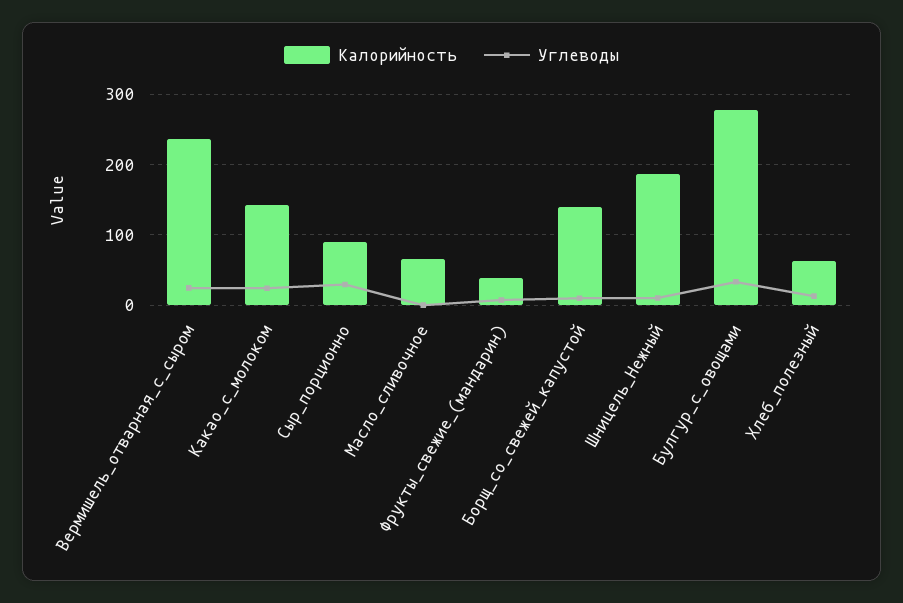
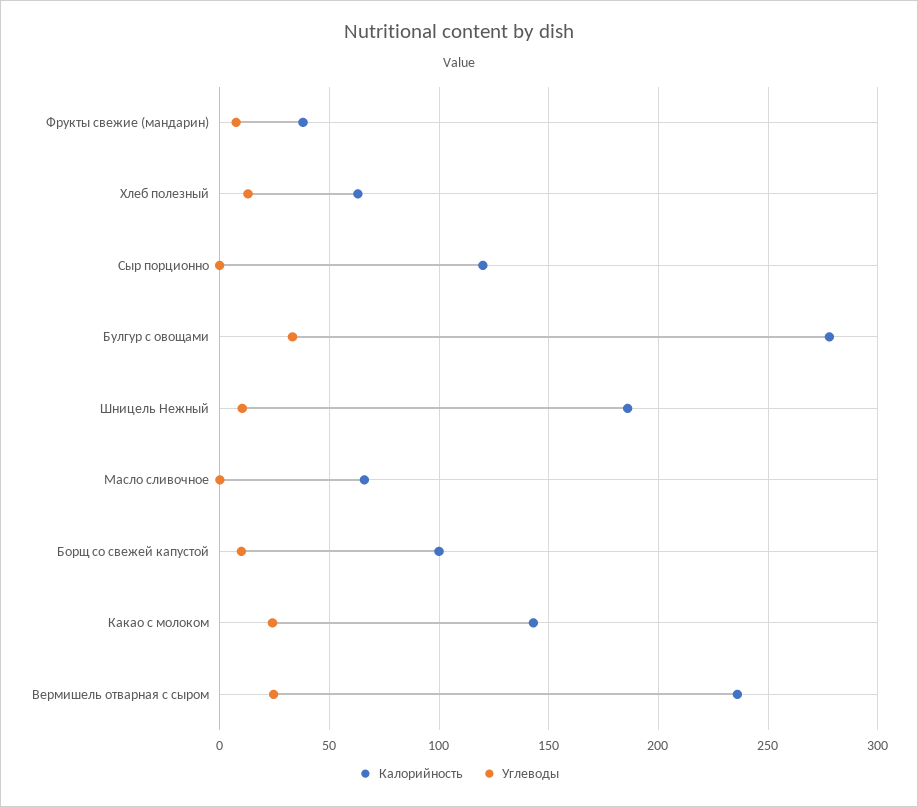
  {
    "Калорийность": {
      "Вермишель_отварная_с_сыром": 235,
      "Какао_с_молоком": 145,
-     "Сыр_порционно": 90,
+     "Сыр_порционно": 120,
      "Масло_сливочное": 65,
      "Фрукты_свежие_(мандарин)": 40,
-     "Борщ_со_свежей_капустой": 140,
+     "Борщ_со_свежей_капустой": 100,
      "Шницель_Нежный": 185,
      "Булгур_с_овощами": 280,
      "Хлеб_полезный": 65
    },
    "Углеводы": {
      "Вермишель_отварная_с_сыром": 25,
      "Какао_с_молоком": 25,
-     "Сыр_порционно": 30,
+     "Сыр_порционно": 0,
      "Масло_сливочное": 0,
      "Фрукты_свежие_(мандарин)": 10,
      "Борщ_со_свежей_капустой": 10,
      "Шницель_Нежный": 10,
      "Булгур_с_овощами": 35,
      "Хлеб_полезный": 15
    }
  }

